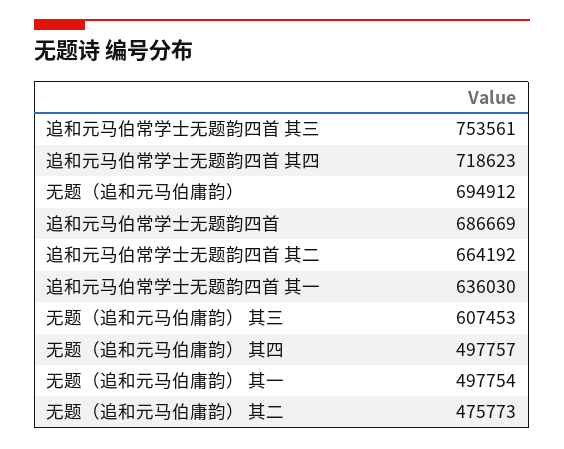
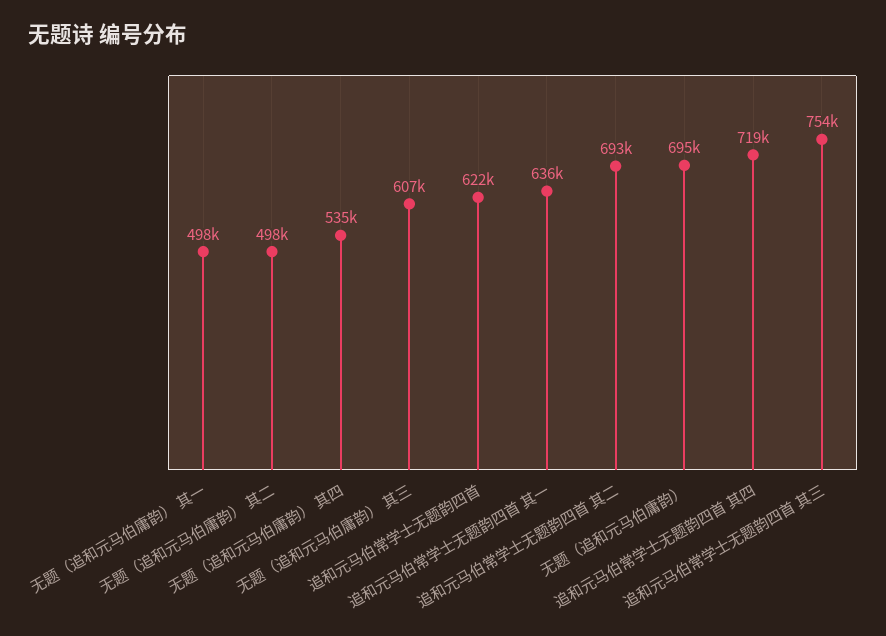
  {
    "追和元马伯常学士无题韵四首 其三": 753561,
    "追和元马伯常学士无题韵四首 其四": 718623,
    "无题（追和元马伯庸韵）": 694912,
-   "追和元马伯常学士无题韵四首": 686669,
+   "追和元马伯常学士无题韵四首": 622000,
-   "追和元马伯常学士无题韵四首 其二": 664192,
+   "追和元马伯常学士无题韵四首 其二": 693000,
    "追和元马伯常学士无题韵四首 其一": 636030,
    "无题（追和元马伯庸韵） 其三": 607453,
-   "无题（追和元马伯庸韵） 其四": 497757,
+   "无题（追和元马伯庸韵） 其四": 535000,
    "无题（追和元马伯庸韵） 其一": 497754,
-   "无题（追和元马伯庸韵） 其二": 475773
+   "无题（追和元马伯庸韵） 其二": 498000
  }

